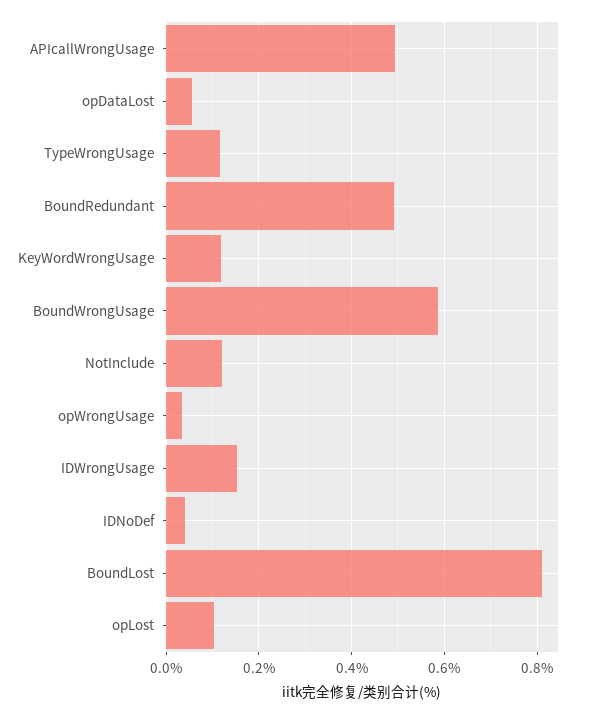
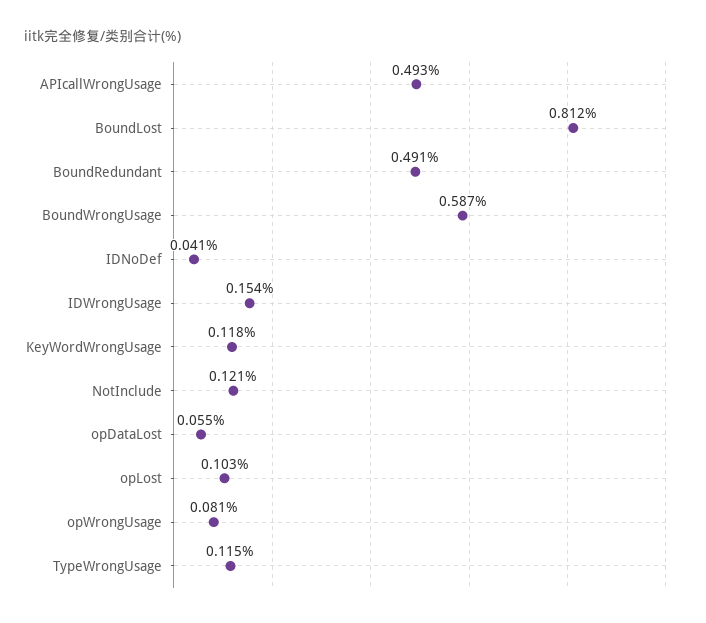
  {
    "APIcallWrongUsage": 0.493,
    "opDataLost": 0.055,
    "TypeWrongUsage": 0.115,
    "BoundRedundant": 0.491,
    "KeyWordWrongUsage": 0.118,
    "BoundWrongUsage": 0.587,
    "NotInclude": 0.121,
-   "opWrongUsage": 0.04,
+   "opWrongUsage": 0.081,
    "IDWrongUsage": 0.154,
    "IDNoDef": 0.041,
    "BoundLost": 0.812,
    "opLost": 0.103
  }

